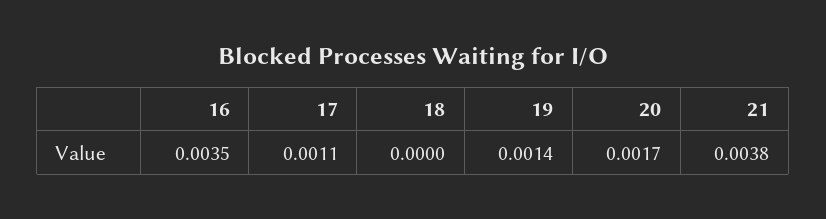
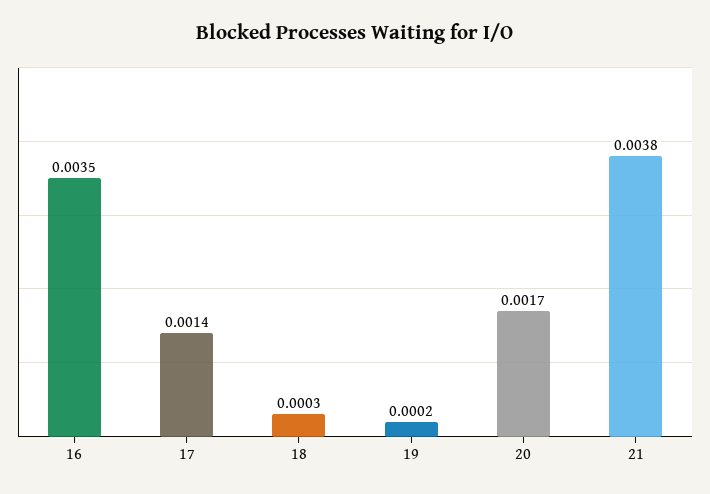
  {
    "16": 0.0035,
-   "17": 0.0011,
+   "17": 0.0014,
-   "18": 0,
+   "18": 0.0003,
-   "19": 0.0014,
+   "19": 0.0002,
    "20": 0.0017,
    "21": 0.0038
  }

